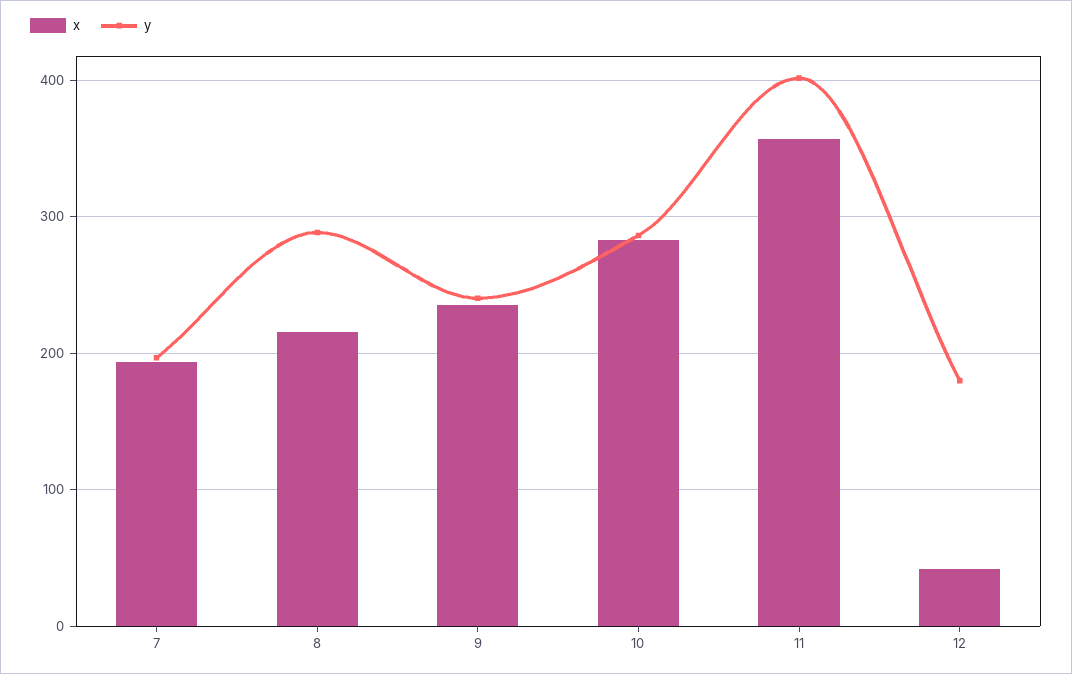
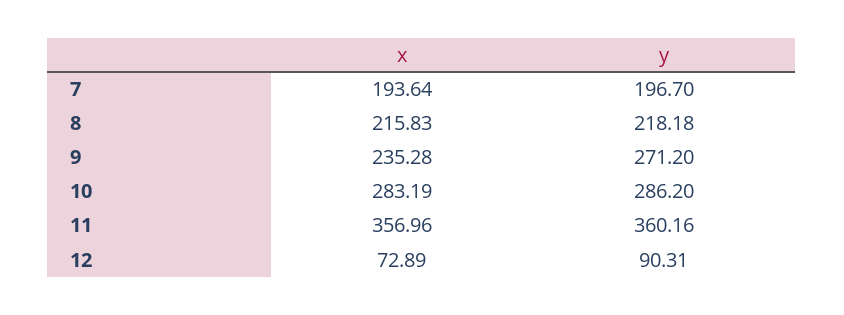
  {
    "x": {
      "7": 193.64,
      "8": 215.83,
      "9": 235.28,
      "10": 283.19,
      "11": 356.96,
-     "12": 40
+     "12": 72.89
    },
    "y": {
      "7": 196.7,
-     "8": 290,
+     "8": 218.18,
-     "9": 240,
+     "9": 271.2,
      "10": 286.2,
-     "11": 400,
+     "11": 360.16,
-     "12": 180
+     "12": 90.31
    }
  }

